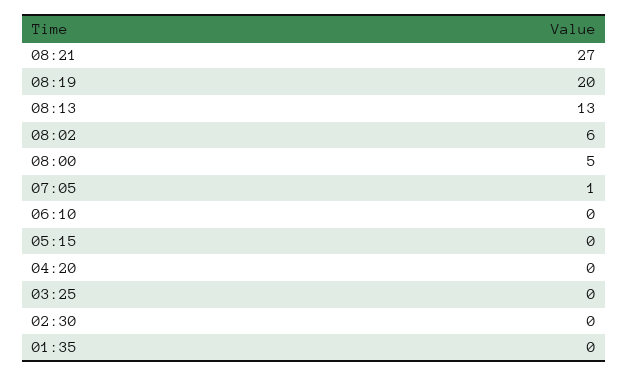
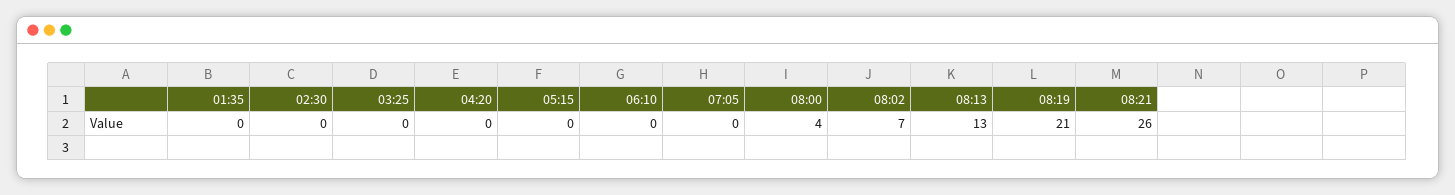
  {
-   "08:21": 27,
+   "08:21": 26,
-   "08:19": 20,
+   "08:19": 21,
    "08:13": 13,
-   "08:02": 6,
+   "08:02": 7,
-   "08:00": 5,
+   "08:00": 4,
-   "07:05": 1,
+   "07:05": 0,
    "06:10": 0,
    "05:15": 0,
    "04:20": 0,
    "03:25": 0,
    "02:30": 0,
    "01:35": 0
  }

